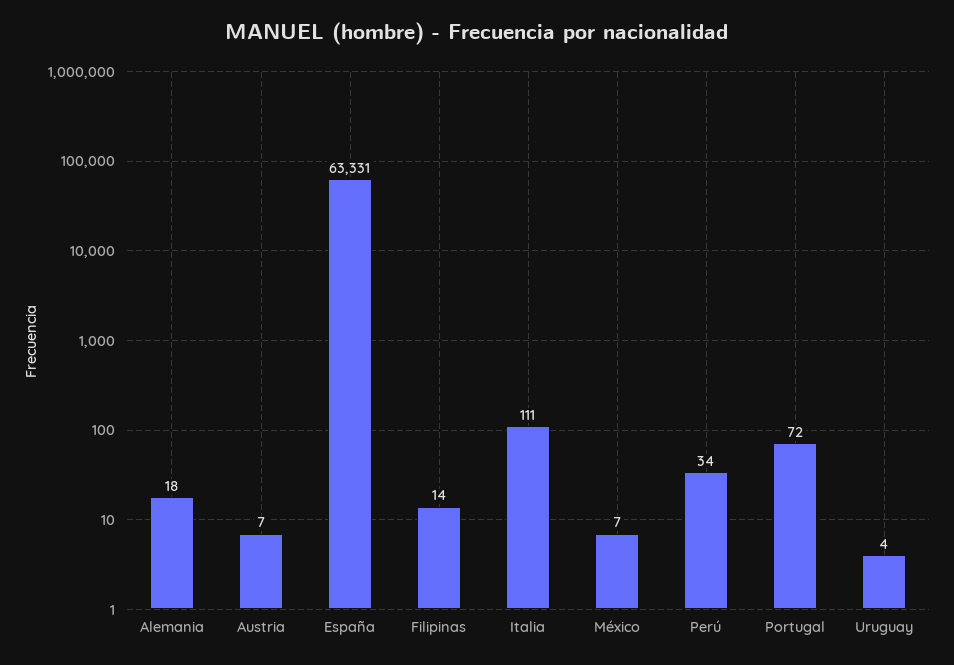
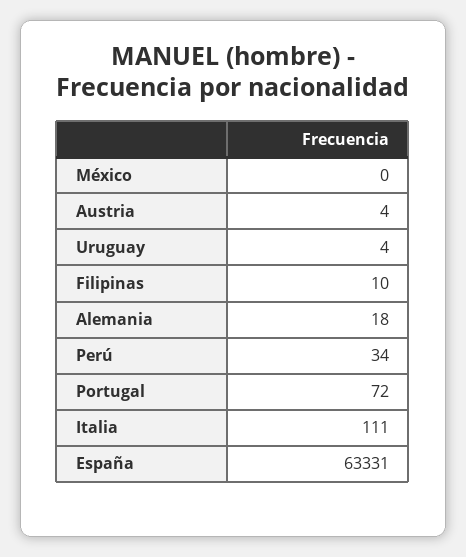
  {
    "Alemania": 18,
-   "Austria": 7,
+   "Austria": 4,
    "España": 63331,
-   "Filipinas": 14,
+   "Filipinas": 10,
    "Italia": 111,
-   "México": 7,
+   "México": 0,
    "Perú": 34,
    "Portugal": 72,
    "Uruguay": 4
  }

